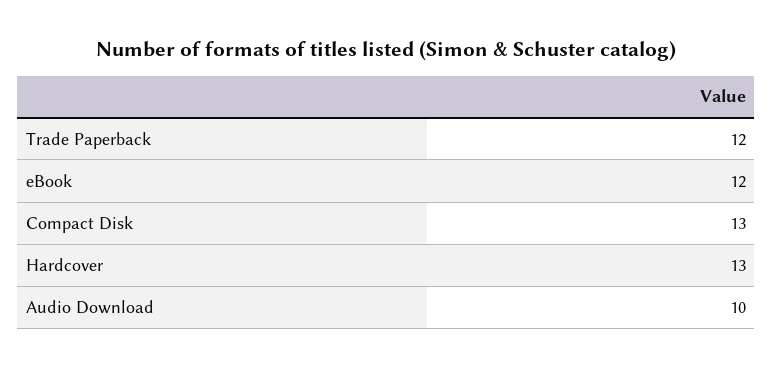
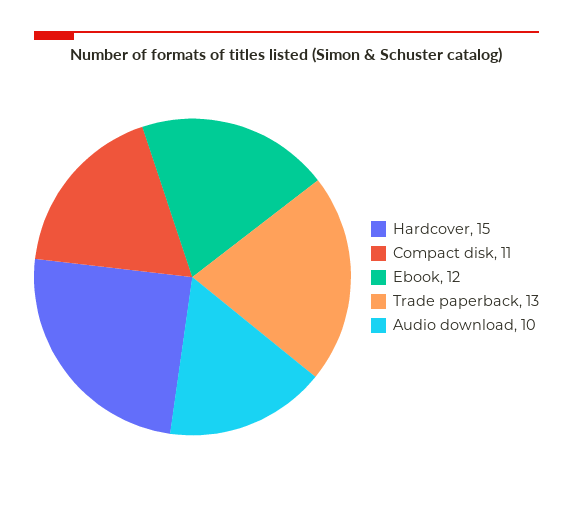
  {
-   "Trade Paperback": 12,
+   "Trade Paperback": 13,
    "eBook": 12,
-   "Compact Disk": 13,
+   "Compact Disk": 11,
-   "Hardcover": 13,
+   "Hardcover": 15,
    "Audio Download": 10
  }

